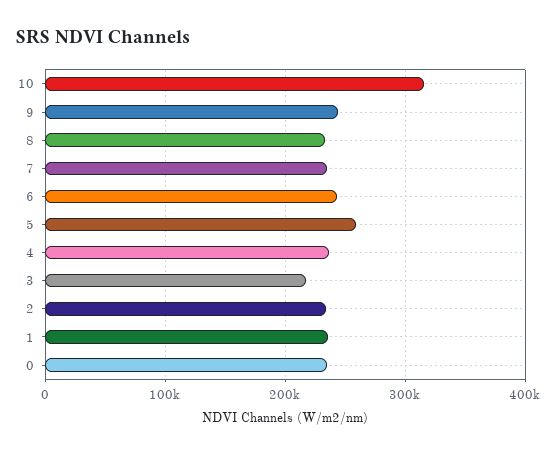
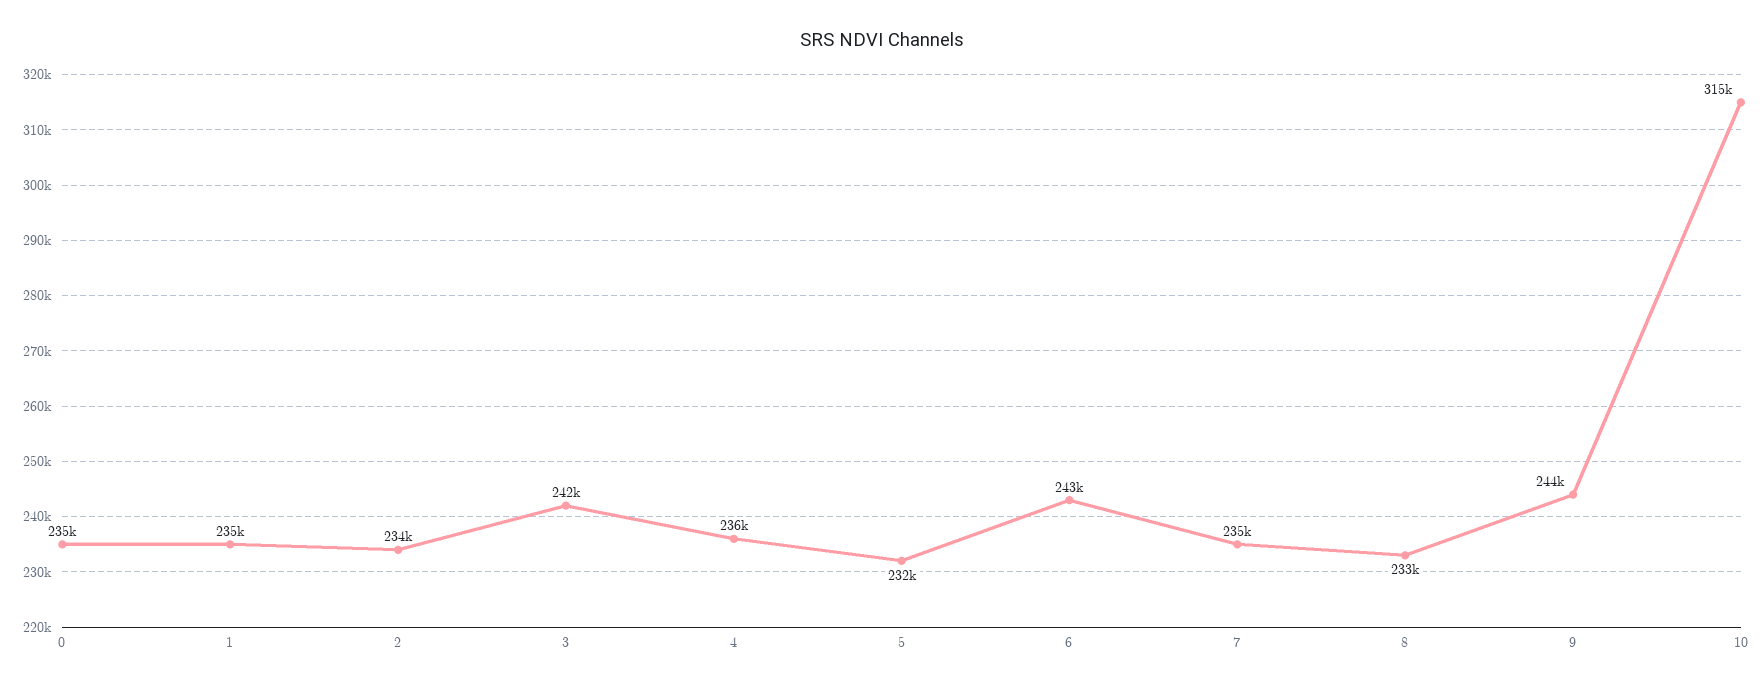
  {
    "10": 315000,
    "9": 244000,
    "8": 233000,
    "7": 235000,
    "6": 243000,
-   "5": 260000,
+   "5": 232000,
    "4": 236000,
-   "3": 220000,
+   "3": 242000,
    "2": 234000,
    "1": 235000,
    "0": 235000
  }

